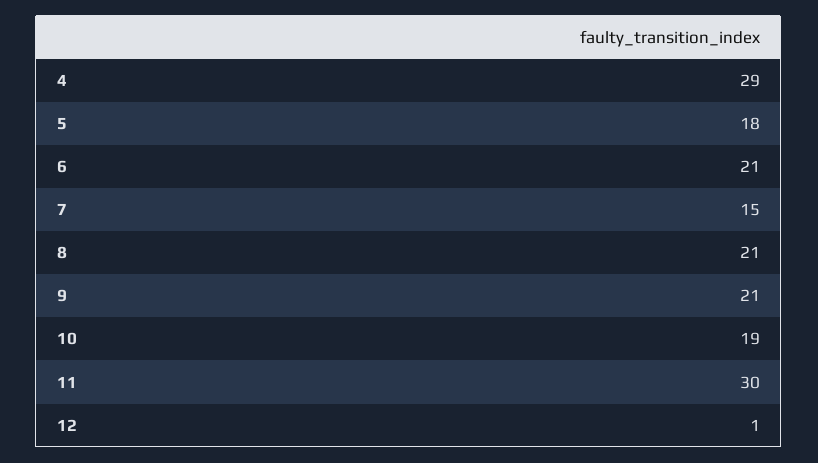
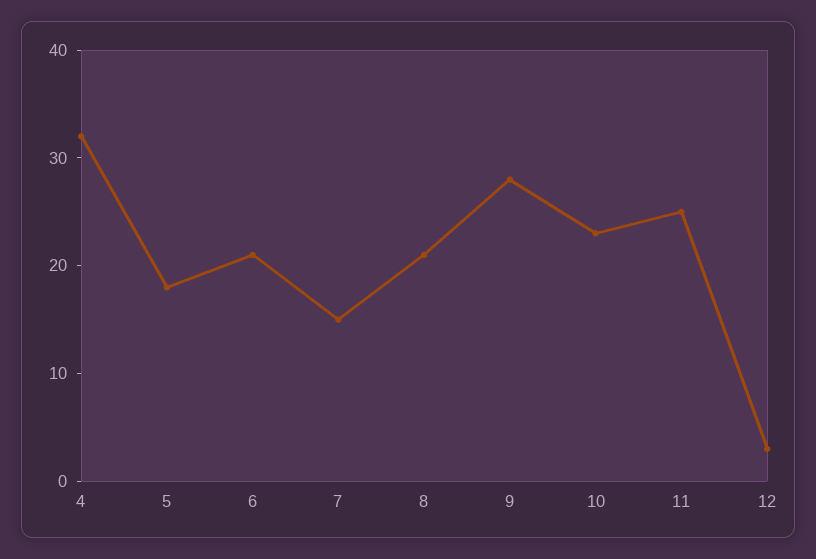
  {
-   "4": 29,
+   "4": 32,
    "5": 18,
    "6": 21,
    "7": 15,
    "8": 21,
-   "9": 21,
+   "9": 28,
-   "10": 19,
+   "10": 23,
-   "11": 30,
+   "11": 25,
-   "12": 1
+   "12": 3
  }

